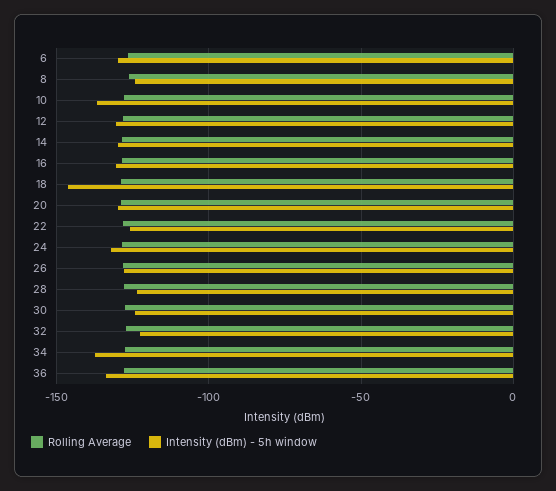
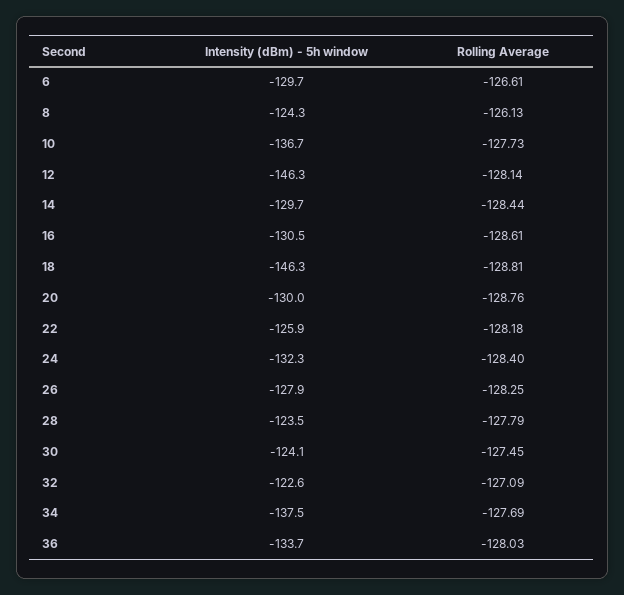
  {
    "Rolling Average": {
      "6": -126.61,
      "8": -126.13,
      "10": -127.73,
      "12": -128.14,
      "14": -128.44,
      "16": -128.61,
      "18": -128.81,
      "20": -128.76,
      "22": -128.18,
      "24": -128.4,
      "26": -128.25,
      "28": -127.79,
      "30": -127.45,
      "32": -127.09,
      "34": -127.69,
      "36": -128.03
    },
    "Intensity (dBm) - 5h window": {
      "6": -129.7,
      "8": -124.3,
      "10": -136.7,
-     "12": -130,
+     "12": -146.3,
      "14": -129.7,
      "16": -130.5,
      "18": -146.3,
      "20": -130,
      "22": -125.9,
      "24": -132.3,
      "26": -127.9,
      "28": -123.5,
      "30": -124.1,
      "32": -122.6,
      "34": -137.5,
      "36": -133.7
    }
  }

